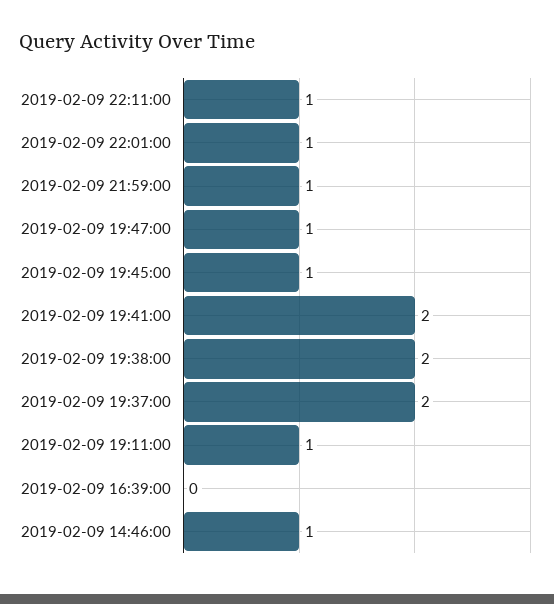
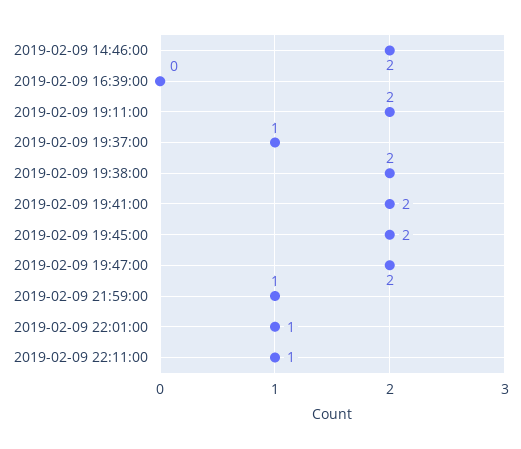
  {
    "2019-02-09 22:11:00": 1,
    "2019-02-09 22:01:00": 1,
    "2019-02-09 21:59:00": 1,
-   "2019-02-09 19:47:00": 1,
+   "2019-02-09 19:47:00": 2,
-   "2019-02-09 19:45:00": 1,
+   "2019-02-09 19:45:00": 2,
    "2019-02-09 19:41:00": 2,
    "2019-02-09 19:38:00": 2,
-   "2019-02-09 19:37:00": 2,
+   "2019-02-09 19:37:00": 1,
-   "2019-02-09 19:11:00": 1,
+   "2019-02-09 19:11:00": 2,
    "2019-02-09 16:39:00": 0,
-   "2019-02-09 14:46:00": 1
+   "2019-02-09 14:46:00": 2
  }

